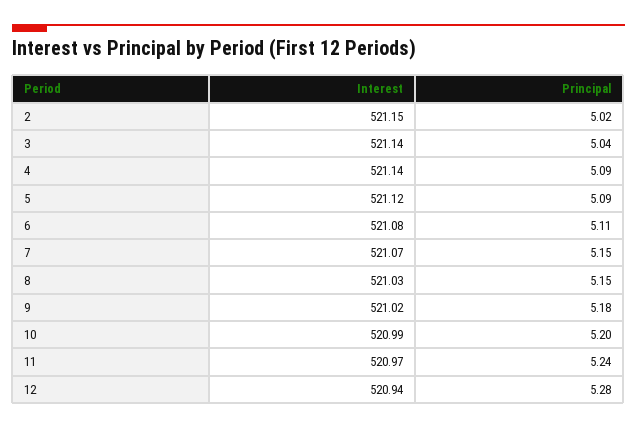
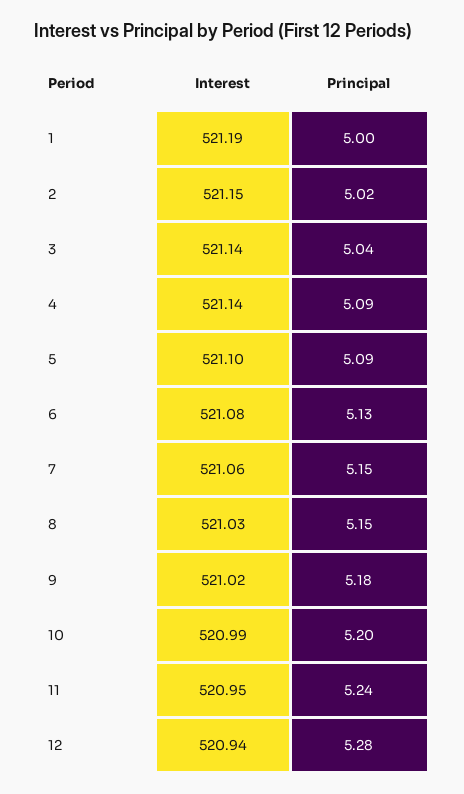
  {
    "Interest": {
      "2": 521.15,
      "3": 521.14,
      "4": 521.14,
-     "5": 521.12,
+     "5": 521.1,
      "6": 521.08,
-     "7": 521.07,
+     "7": 521.06,
      "8": 521.03,
      "9": 521.02,
      "10": 520.99,
-     "11": 520.97,
+     "11": 520.95,
-     "12": 520.94
+     "12": 520.94,
+     "1": 521.19
    },
    "Principal": {
      "2": 5.02,
      "3": 5.04,
      "4": 5.09,
      "5": 5.09,
-     "6": 5.11,
+     "6": 5.13,
      "7": 5.15,
      "8": 5.15,
      "9": 5.18,
      "10": 5.2,
      "11": 5.24,
-     "12": 5.28
+     "12": 5.28,
+     "1": 5
    }
  }

